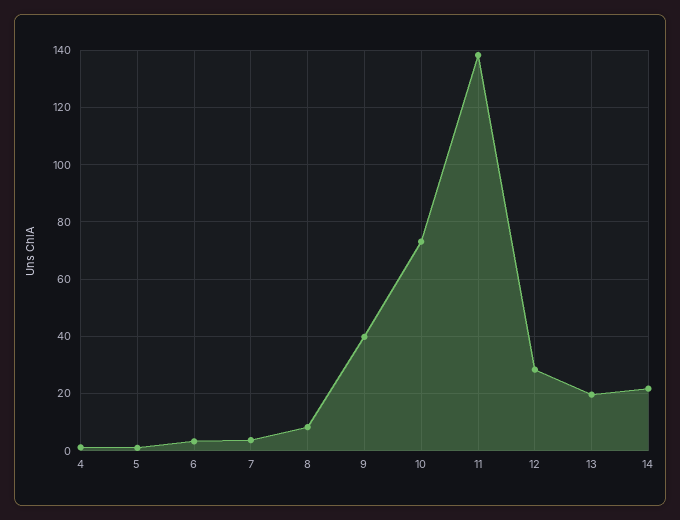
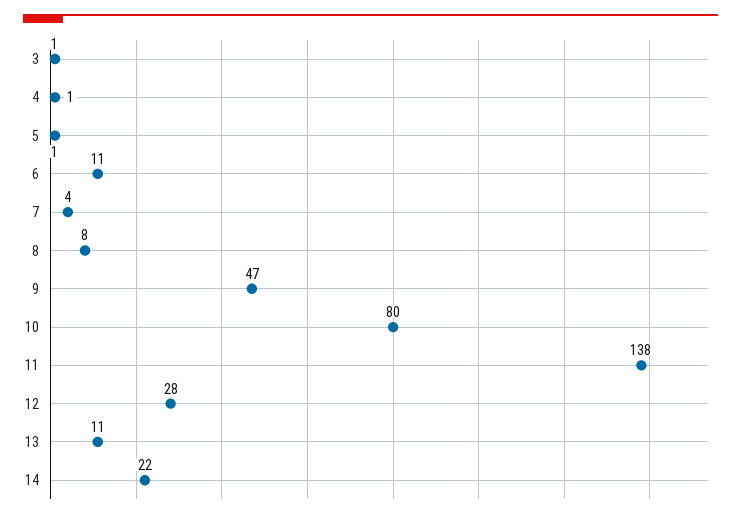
  {
    "4": 1,
    "5": 1,
-   "6": 2.5,
+   "6": 11,
    "7": 4,
    "8": 8,
-   "9": 40,
+   "9": 47,
-   "10": 72.5,
+   "10": 80,
    "11": 138,
    "12": 28,
-   "13": 20,
+   "13": 11,
-   "14": 22
+   "14": 22,
+   "3": 1
  }

